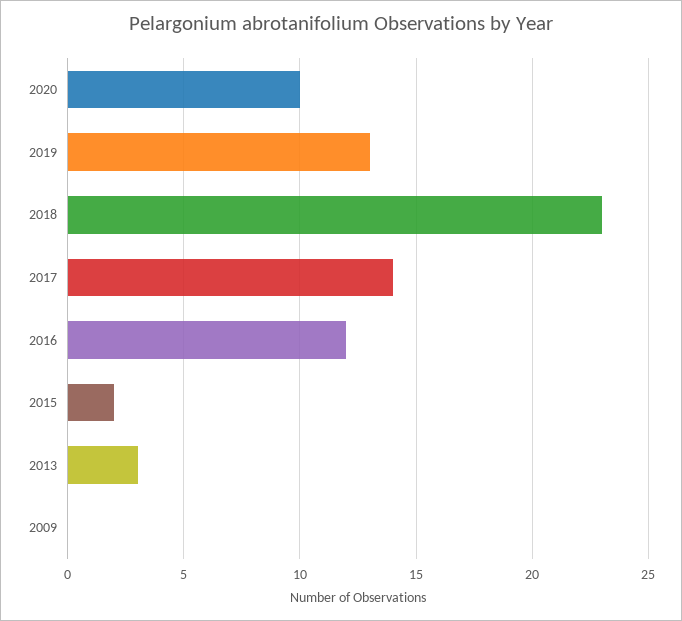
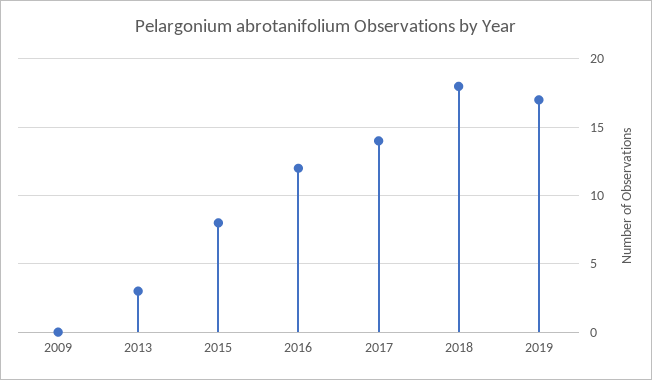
  {
-   "2020": 10,
-   "2019": 13,
+   "2019": 17,
-   "2018": 23,
+   "2018": 18,
    "2017": 14,
    "2016": 12,
-   "2015": 2,
+   "2015": 8,
    "2013": 3,
    "2009": 0
  }

